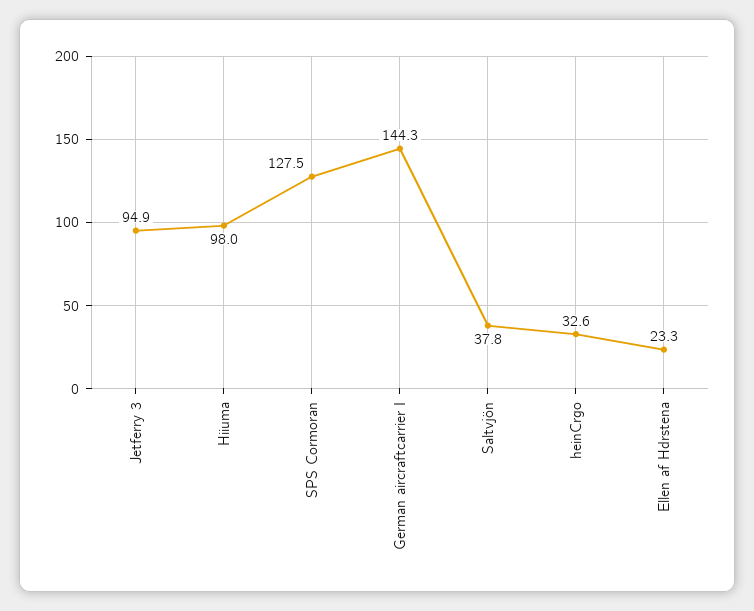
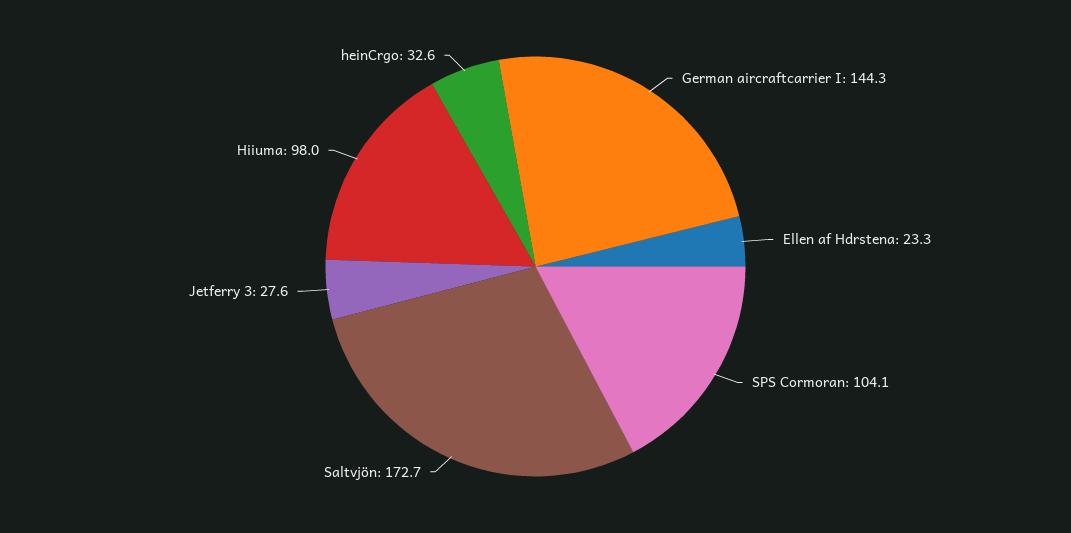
  {
-   "Jetferry 3": 94.9,
+   "Jetferry 3": 27.6,
    "Hiiuma": 98,
-   "SPS Cormoran": 127.5,
+   "SPS Cormoran": 104.1,
    "German aircraftcarrier I": 144.3,
-   "Saltvjön": 37.8,
+   "Saltvjön": 172.7,
    "heinCrgo": 32.6,
    "Ellen af Hdrstena": 23.3
  }

